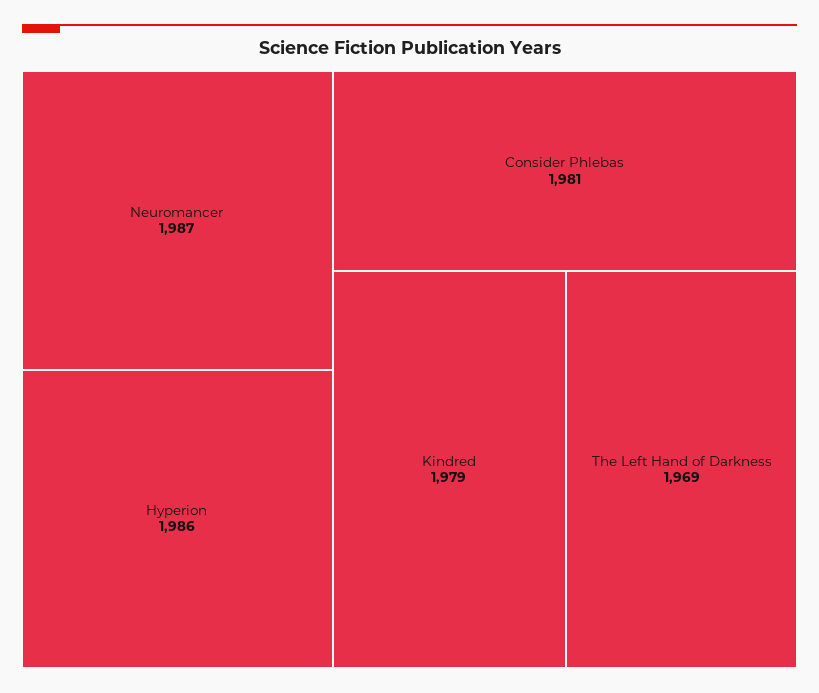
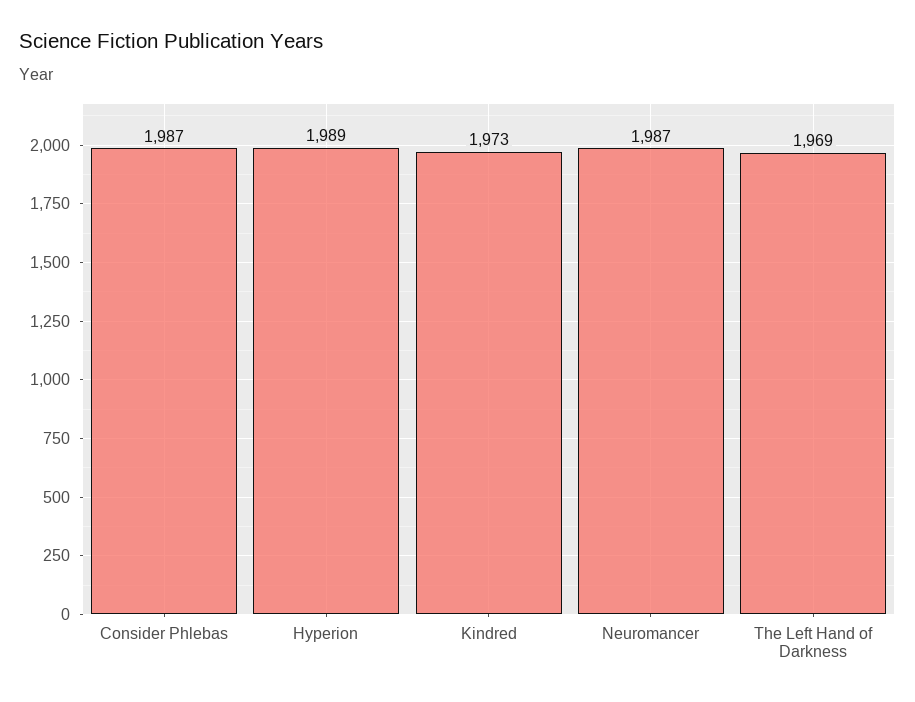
  {
    "Neuromancer": 1987,
-   "Hyperion": 1986,
+   "Hyperion": 1989,
-   "Consider Phlebas": 1981,
+   "Consider Phlebas": 1987,
-   "Kindred": 1979,
+   "Kindred": 1973,
    "The Left Hand of Darkness": 1969
  }

